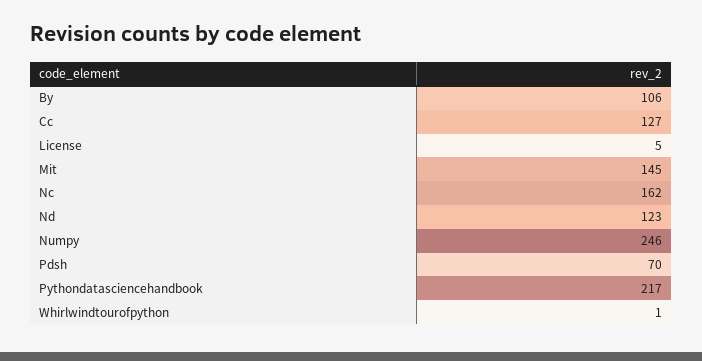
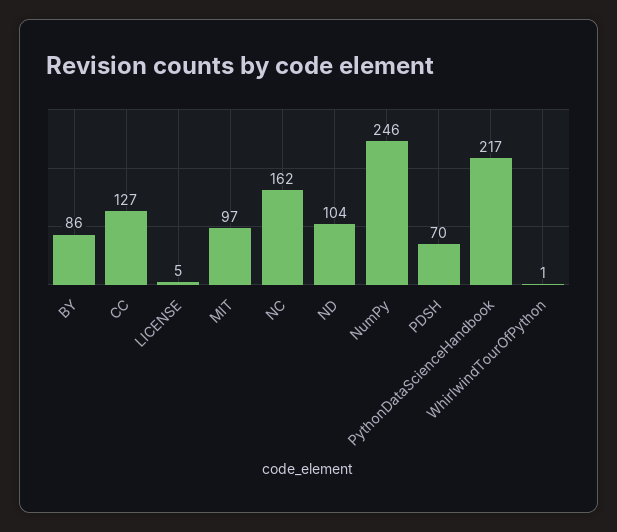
  {
-   "By": 106,
+   "By": 86,
    "Cc": 127,
    "License": 5,
-   "Mit": 145,
+   "Mit": 97,
    "Nc": 162,
-   "Nd": 123,
+   "Nd": 104,
    "Numpy": 246,
    "Pdsh": 70,
    "Pythondatasciencehandbook": 217,
    "Whirlwindtourofpython": 1
  }

